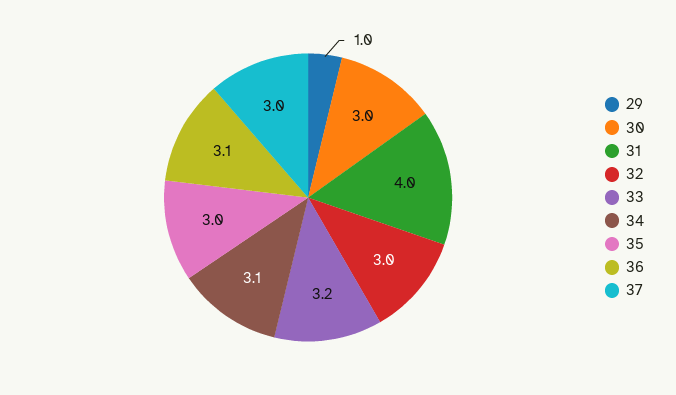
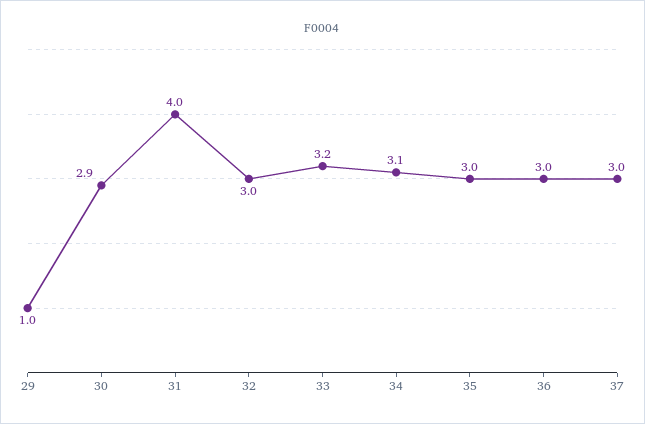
  {
    "29": 1,
-   "30": 3,
+   "30": 2.9,
    "31": 4,
    "32": 3,
    "33": 3.2,
    "34": 3.1,
    "35": 3,
-   "36": 3.1,
+   "36": 3,
    "37": 3
  }

